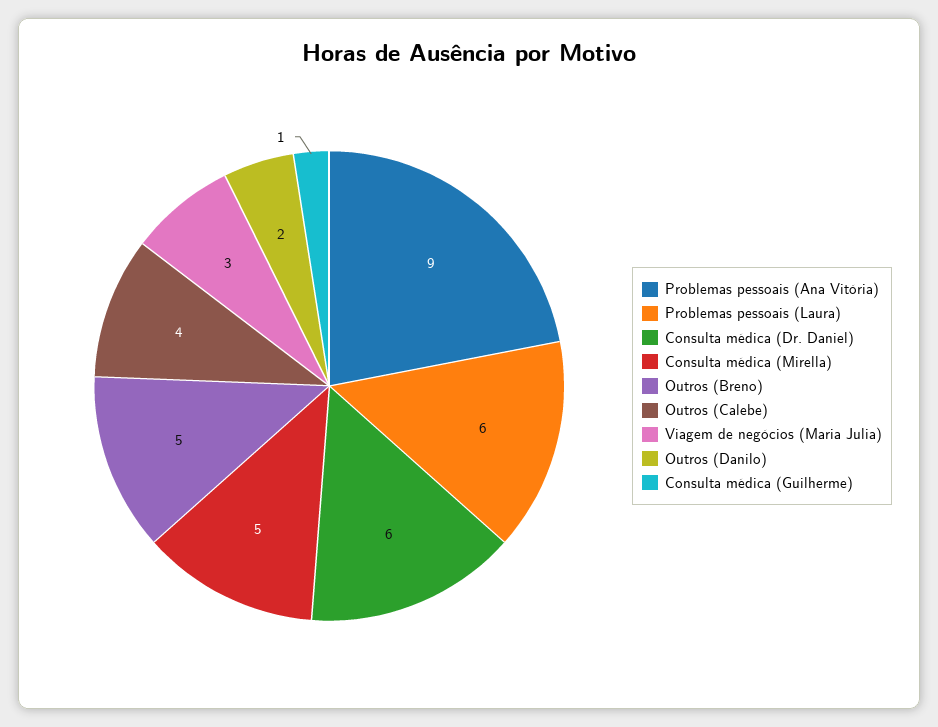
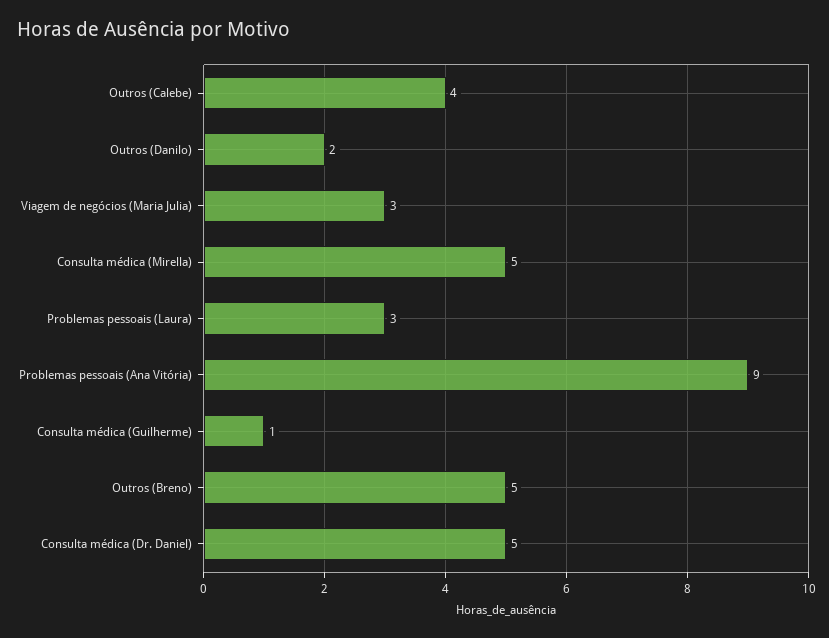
  {
    "Problemas pessoais (Ana Vitória)": 9,
-   "Problemas pessoais (Laura)": 6,
+   "Problemas pessoais (Laura)": 3,
-   "Consulta médica (Dr. Daniel)": 6,
+   "Consulta médica (Dr. Daniel)": 5,
    "Consulta médica (Mirella)": 5,
    "Outros (Breno)": 5,
    "Outros (Calebe)": 4,
    "Viagem de negócios (Maria Julia)": 3,
    "Outros (Danilo)": 2,
    "Consulta médica (Guilherme)": 1
  }

